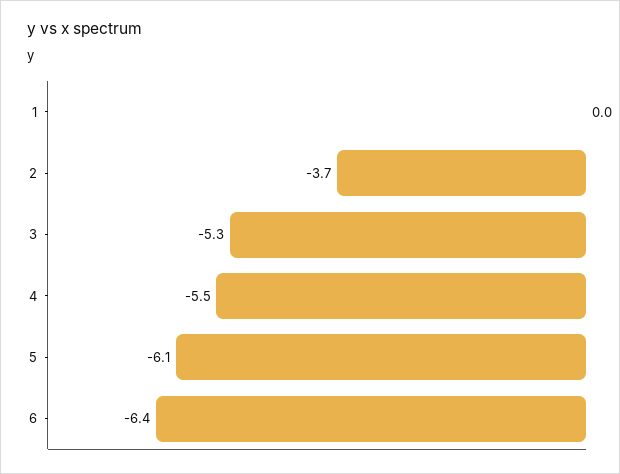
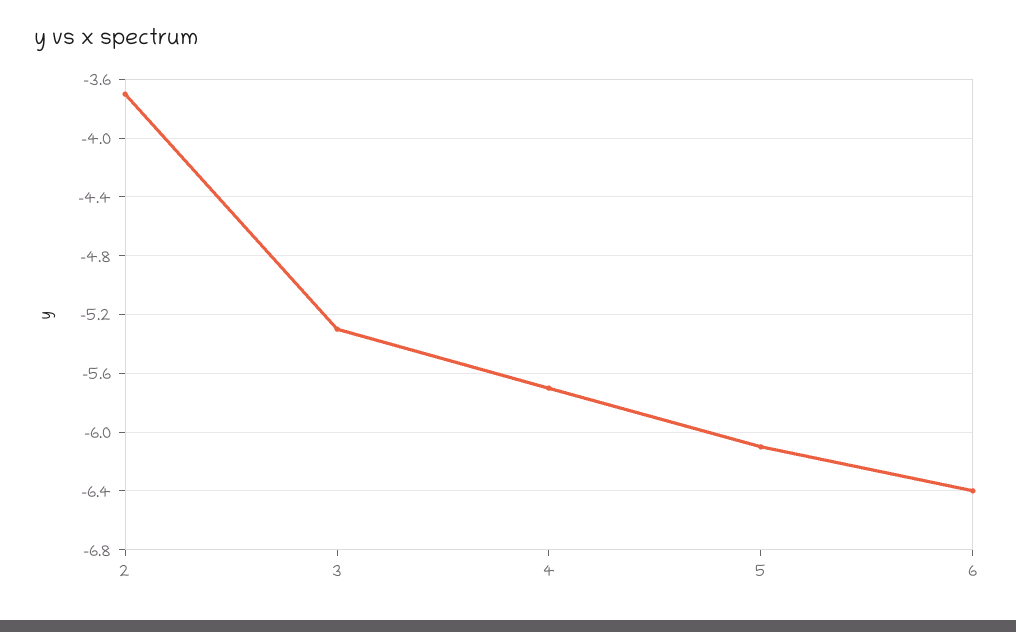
  {
-   "1": 0,
    "2": -3.7,
    "3": -5.3,
-   "4": -5.5,
+   "4": -5.7,
    "5": -6.1,
    "6": -6.4
  }

